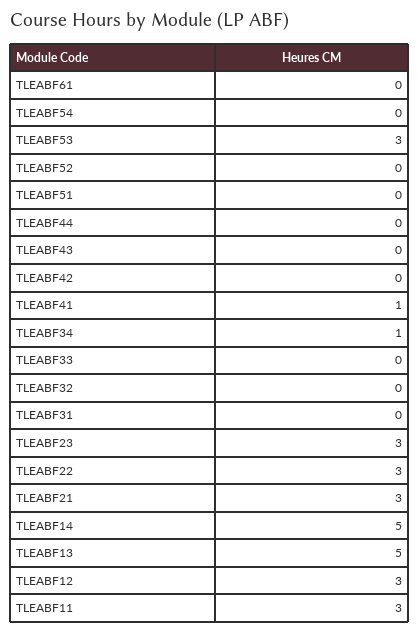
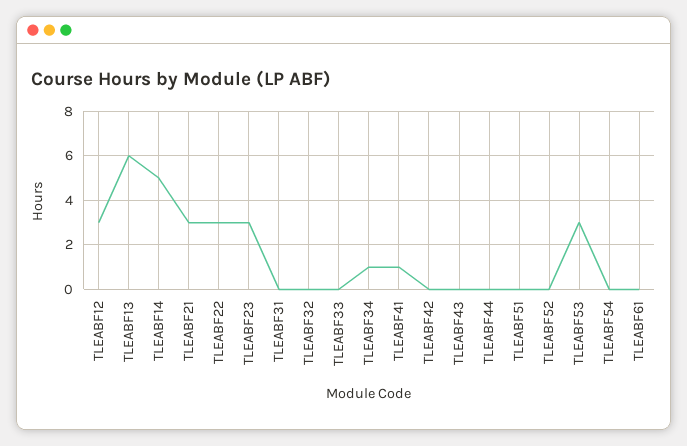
  {
    "TLEABF61": 0,
    "TLEABF54": 0,
    "TLEABF53": 3,
    "TLEABF52": 0,
    "TLEABF51": 0,
    "TLEABF44": 0,
    "TLEABF43": 0,
    "TLEABF42": 0,
    "TLEABF41": 1,
    "TLEABF34": 1,
    "TLEABF33": 0,
    "TLEABF32": 0,
    "TLEABF31": 0,
    "TLEABF23": 3,
    "TLEABF22": 3,
    "TLEABF21": 3,
    "TLEABF14": 5,
-   "TLEABF13": 5,
+   "TLEABF13": 6,
-   "TLEABF12": 3,
+   "TLEABF12": 3
-   "TLEABF11": 3
  }

